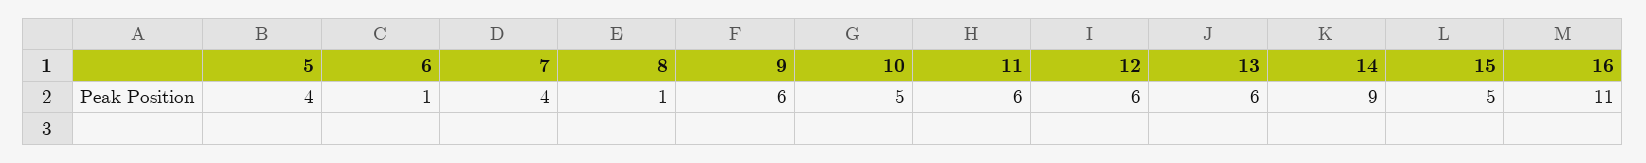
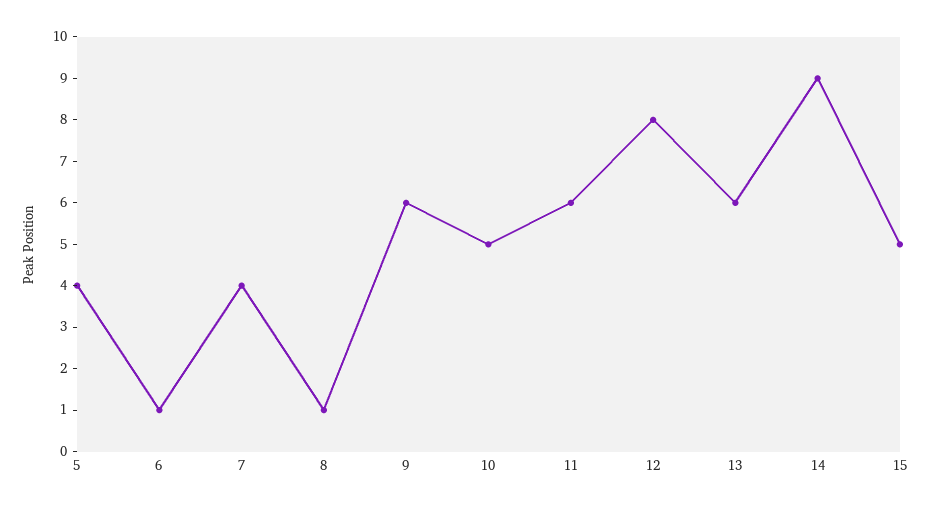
  {
    "5": 4,
    "6": 1,
    "7": 4,
    "8": 1,
    "9": 6,
    "10": 5,
    "11": 6,
-   "12": 6,
+   "12": 8,
    "13": 6,
    "14": 9,
-   "15": 5,
+   "15": 5
-   "16": 11
  }

